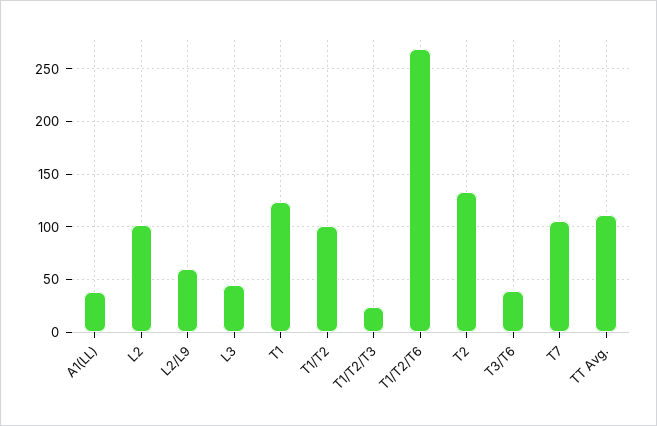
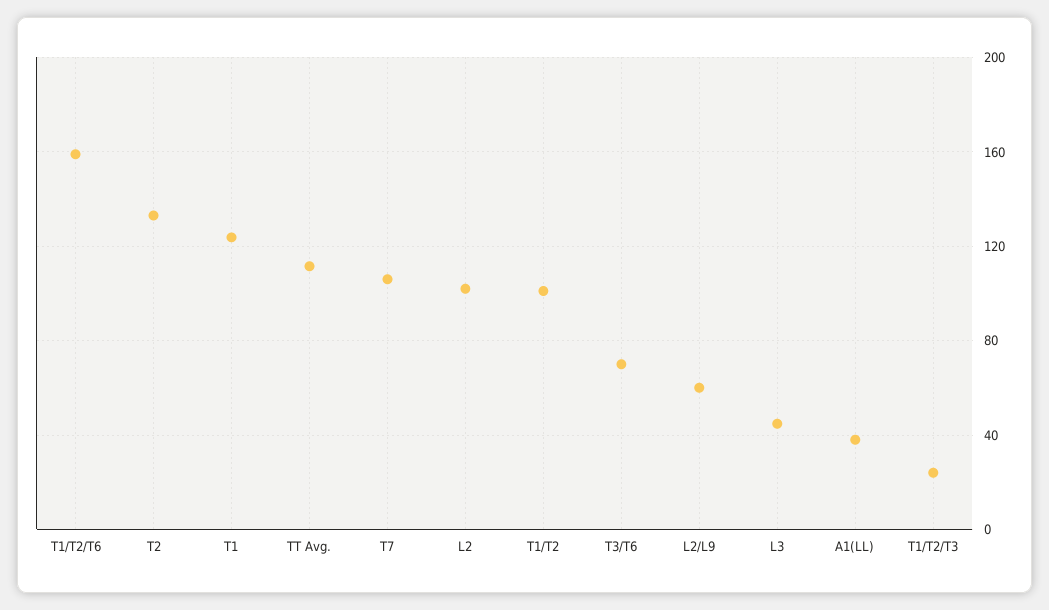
  {
    "A1(LL)": 40,
    "L2": 100,
    "L2/L9": 60,
    "L3": 45,
    "T1": 125,
    "T1/T2": 100,
    "T1/T2/T3": 25,
-   "T1/T2/T6": 270,
+   "T1/T2/T6": 160,
    "T2": 135,
-   "T3/T6": 40,
+   "T3/T6": 70,
    "T7": 105,
    "TT Avg.": 110
  }

